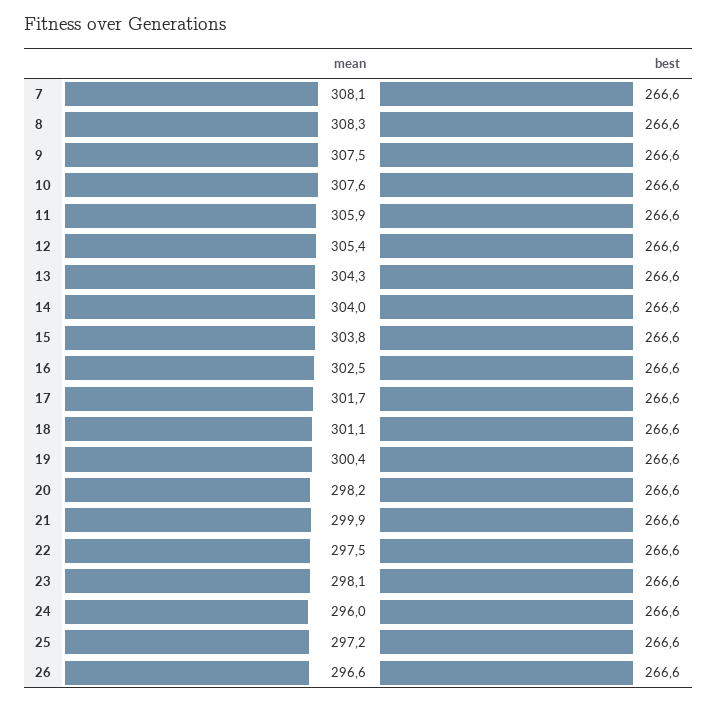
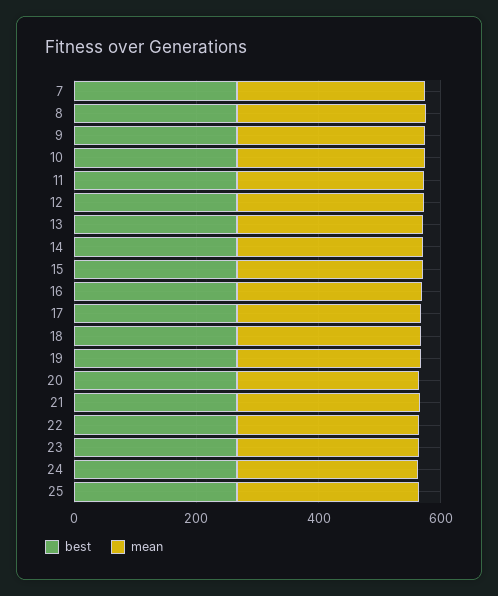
  {
    "mean": {
      "7": 308.1,
      "8": 308.3,
      "9": 307.5,
      "10": 307.6,
      "11": 305.9,
      "12": 305.4,
      "13": 304.3,
      "14": 304,
      "15": 303.8,
      "16": 302.5,
      "17": 301.7,
      "18": 301.1,
      "19": 300.4,
      "20": 298.2,
      "21": 299.9,
      "22": 297.5,
      "23": 298.1,
      "24": 296,
-     "25": 297.2,
+     "25": 297.2
-     "26": 296.6
    },
    "best": {
      "7": 266.6,
      "8": 266.6,
      "9": 266.6,
      "10": 266.6,
      "11": 266.6,
      "12": 266.6,
      "13": 266.6,
      "14": 266.6,
      "15": 266.6,
      "16": 266.6,
      "17": 266.6,
      "18": 266.6,
      "19": 266.6,
      "20": 266.6,
      "21": 266.6,
      "22": 266.6,
      "23": 266.6,
      "24": 266.6,
-     "25": 266.6,
+     "25": 266.6
-     "26": 266.6
    }
  }

